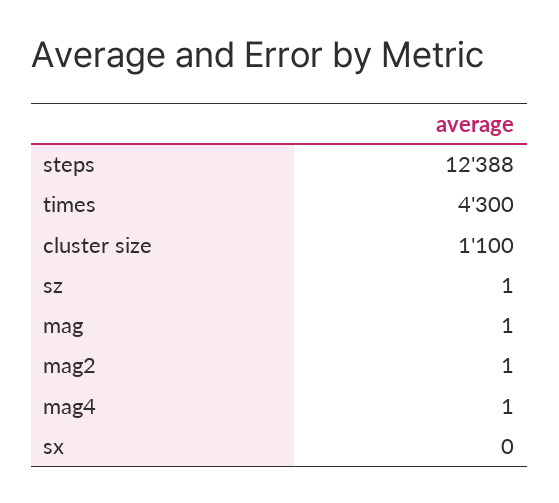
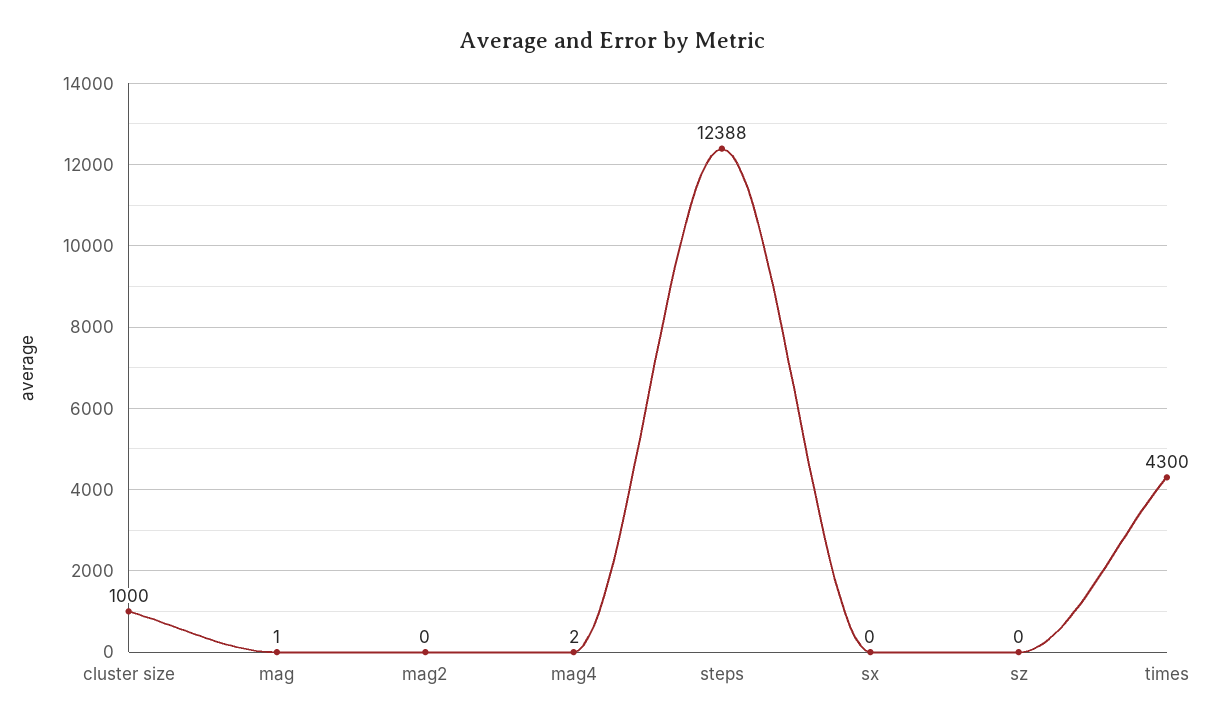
  {
    "steps": 12388,
    "times": 4300,
-   "cluster size": 1100,
+   "cluster size": 1000,
-   "sz": 1,
+   "sz": 0,
    "mag": 1,
-   "mag2": 1,
+   "mag2": 0,
-   "mag4": 1,
+   "mag4": 2,
    "sx": 0
  }

